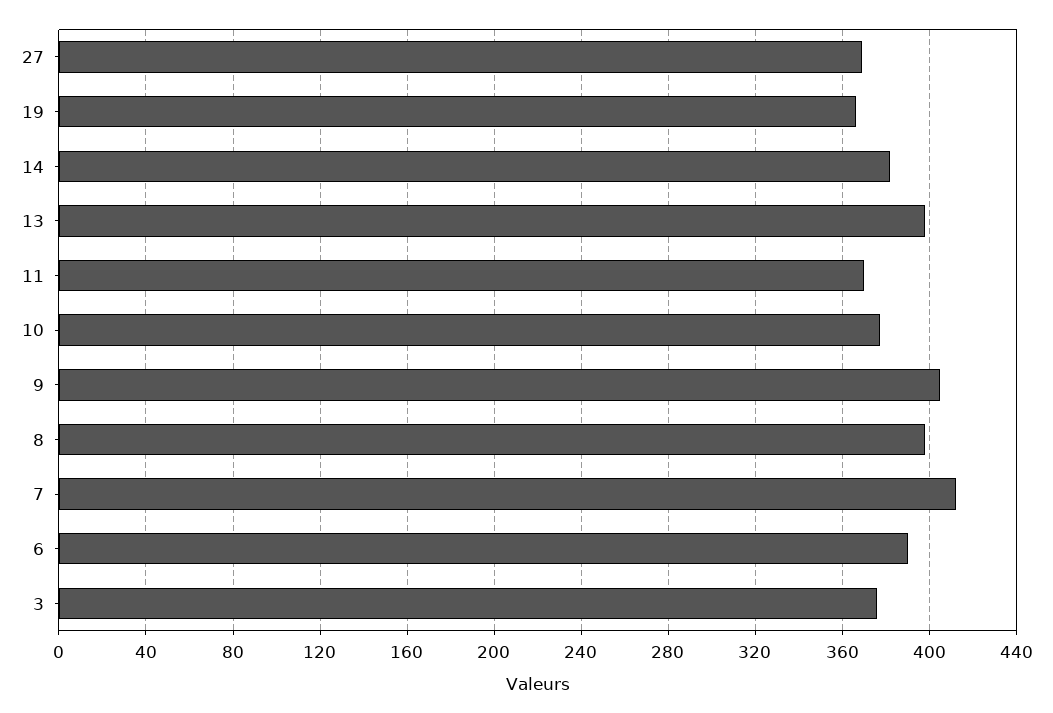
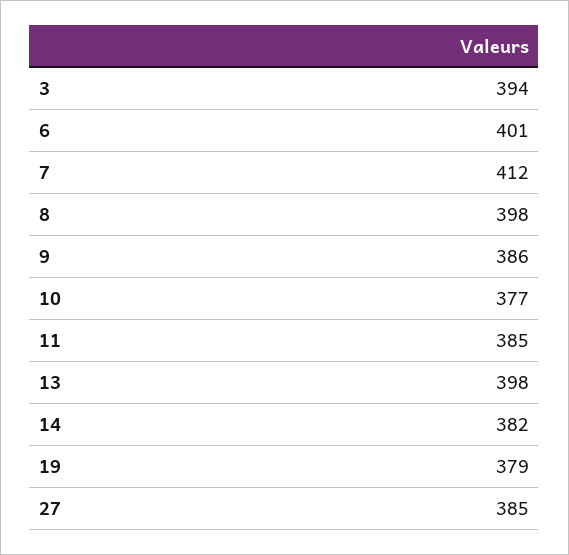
  {
-   "27": 370,
+   "27": 385,
-   "19": 365,
+   "19": 379,
    "14": 382,
    "13": 398,
-   "11": 370,
+   "11": 385,
    "10": 377,
-   "9": 405,
+   "9": 386,
    "8": 398,
    "7": 412,
-   "6": 390,
+   "6": 401,
-   "3": 375
+   "3": 394
  }

